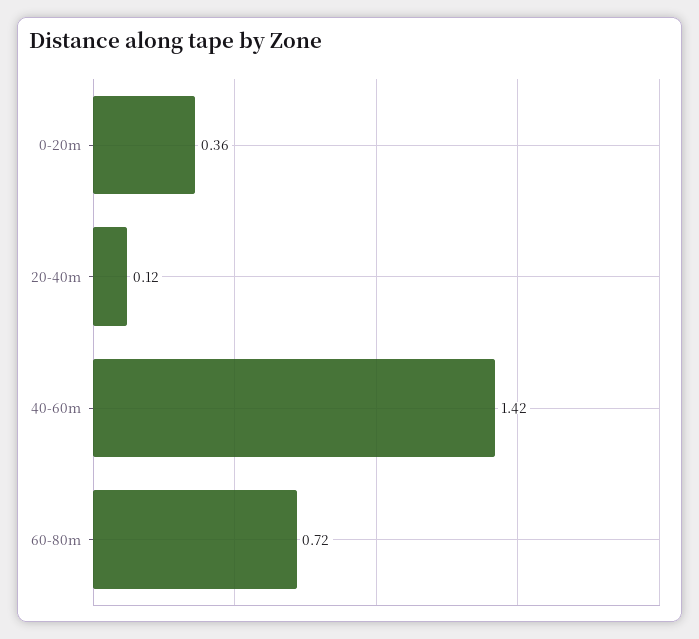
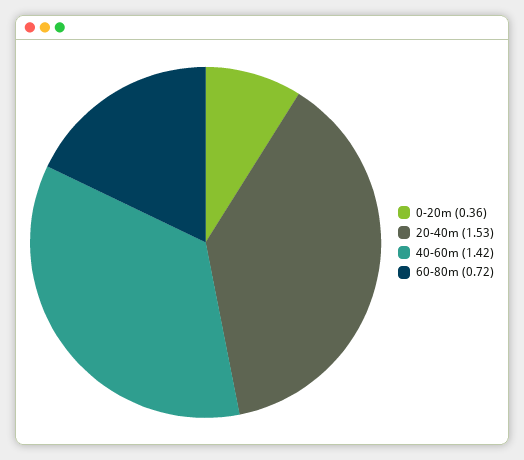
  {
    "0-20m": 0.36,
-   "20-40m": 0.12,
+   "20-40m": 1.53,
    "40-60m": 1.42,
    "60-80m": 0.72
  }

